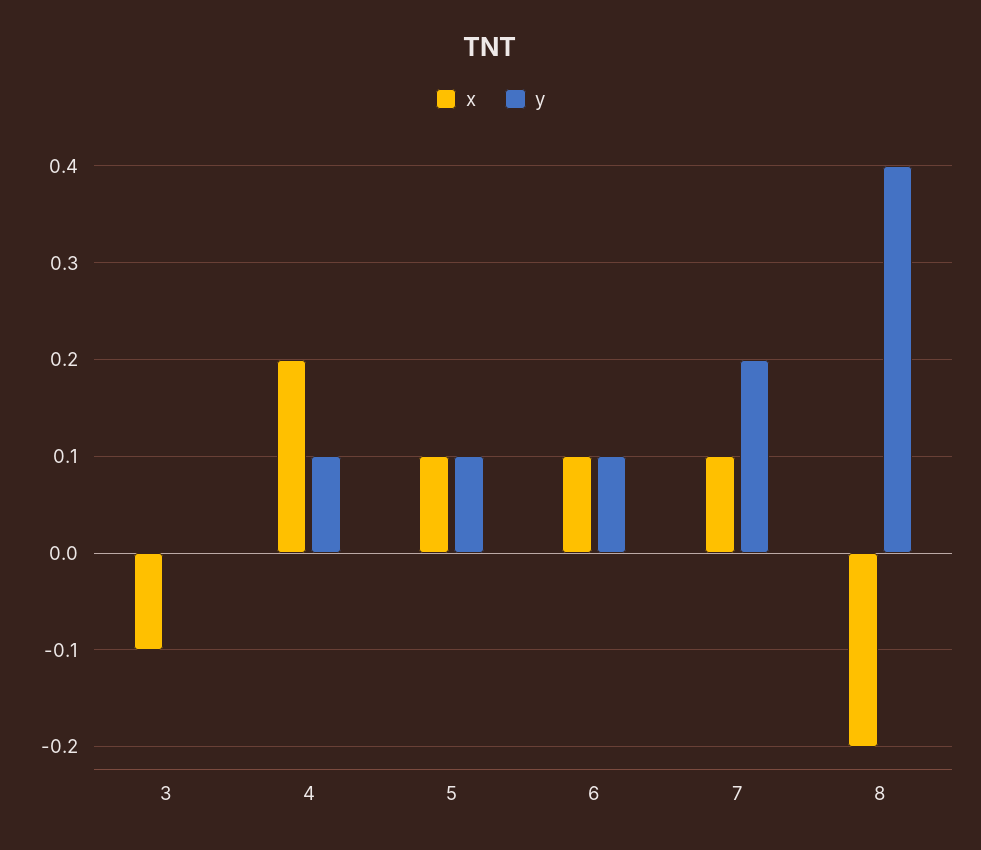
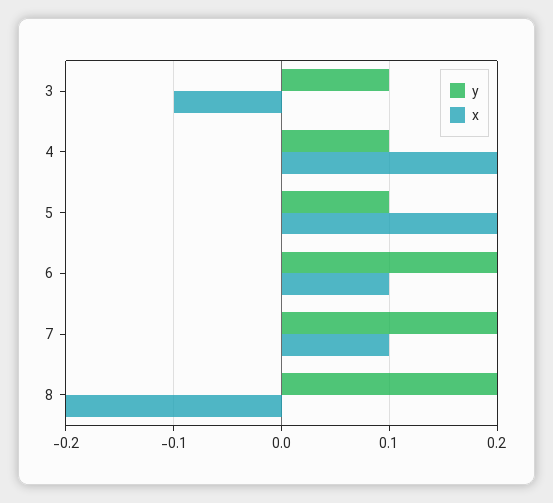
  {
    "x": {
      "3": -0.1,
      "4": 0.2,
-     "5": 0.1,
+     "5": 0.2,
      "6": 0.1,
      "7": 0.1,
      "8": -0.2
    },
    "y": {
-     "3": 0,
+     "3": 0.1,
      "4": 0.1,
      "5": 0.1,
-     "6": 0.1,
+     "6": 0.2,
      "7": 0.2,
-     "8": 0.4
+     "8": 0.2
    }
  }

